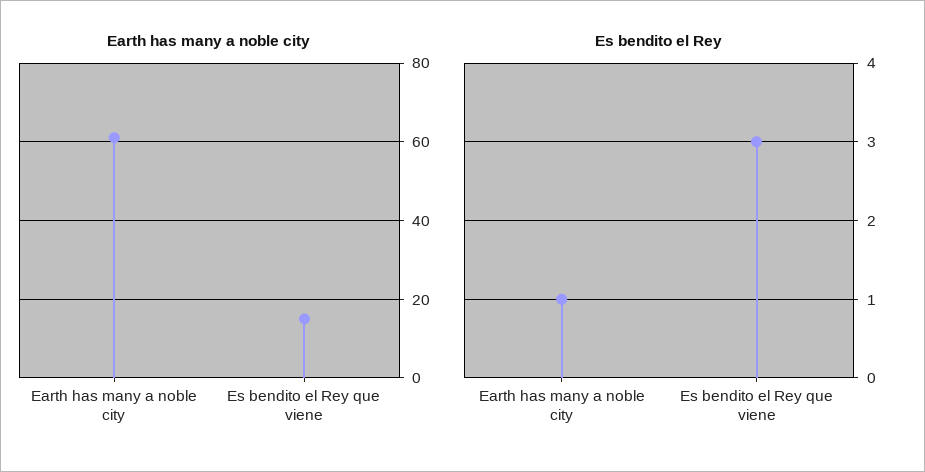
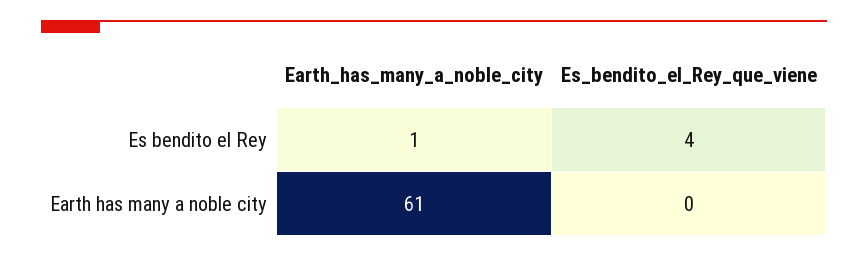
  {
    "Earth has many a noble city": {
      "Earth has many a noble city": 61,
-     "Es bendito el Rey que viene": 15
+     "Es bendito el Rey que viene": 0
    },
    "Es bendito el Rey": {
      "Earth has many a noble city": 1,
-     "Es bendito el Rey que viene": 3
+     "Es bendito el Rey que viene": 4
    }
  }

